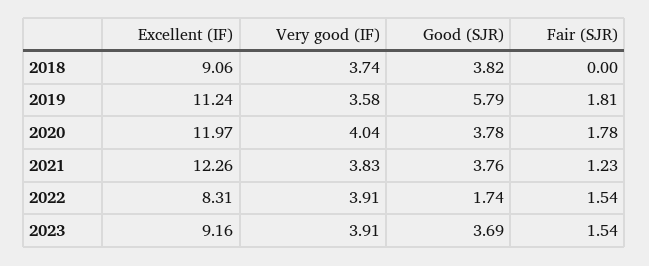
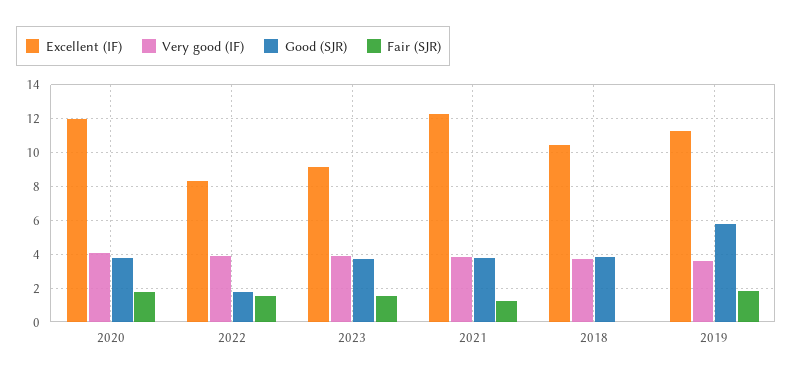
  {
    "Excellent (IF)": {
-     "2018": 9.06,
+     "2018": 10.5,
      "2019": 11.24,
      "2020": 11.97,
      "2021": 12.26,
      "2022": 8.31,
      "2023": 9.16
    },
    "Very good (IF)": {
      "2018": 3.74,
      "2019": 3.58,
      "2020": 4.04,
      "2021": 3.83,
      "2022": 3.91,
      "2023": 3.91
    },
    "Good (SJR)": {
      "2018": 3.82,
      "2019": 5.79,
      "2020": 3.78,
      "2021": 3.76,
      "2022": 1.74,
      "2023": 3.69
    },
    "Fair (SJR)": {
      "2018": 0,
      "2019": 1.81,
      "2020": 1.78,
      "2021": 1.23,
      "2022": 1.54,
      "2023": 1.54
    }
  }

